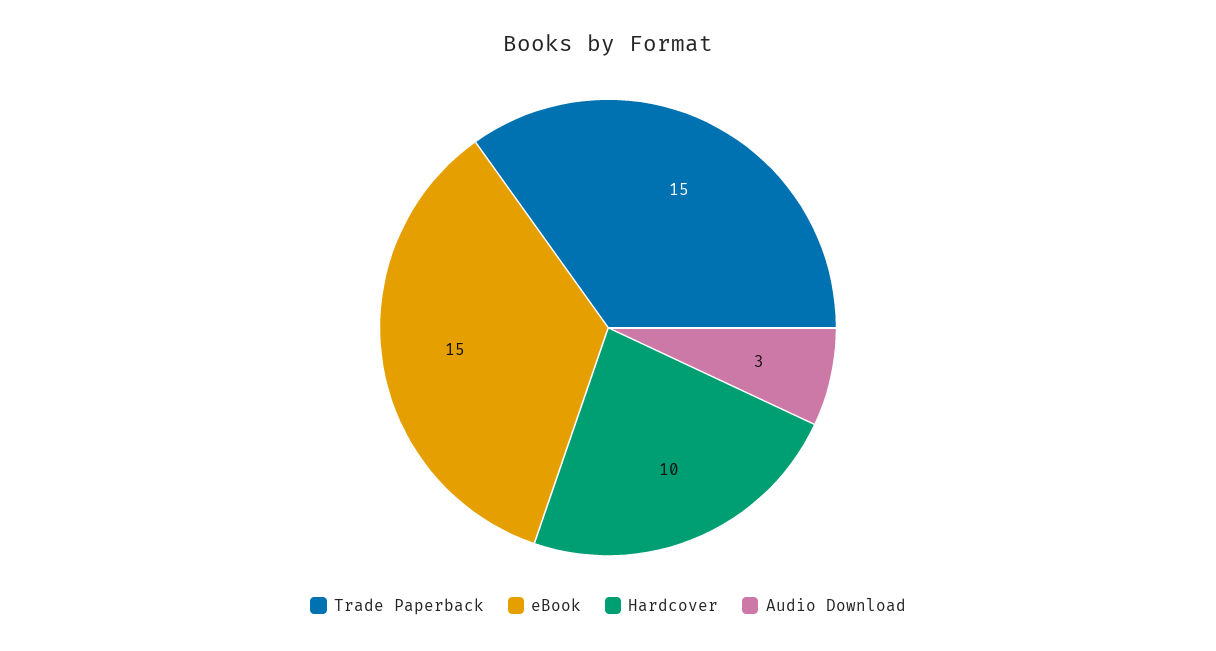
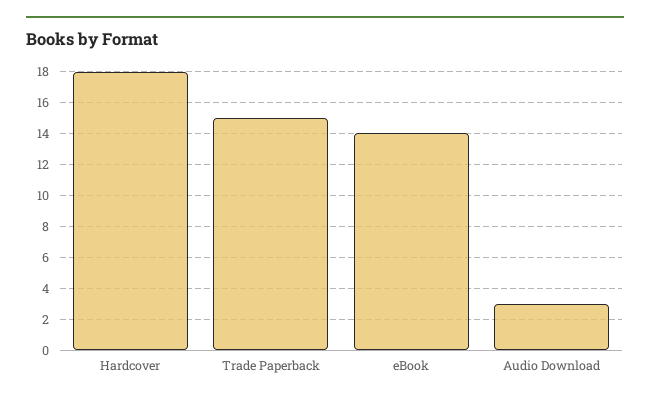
  {
    "Trade Paperback": 15,
-   "eBook": 15,
+   "eBook": 14,
-   "Hardcover": 10,
+   "Hardcover": 18,
    "Audio Download": 3
  }

